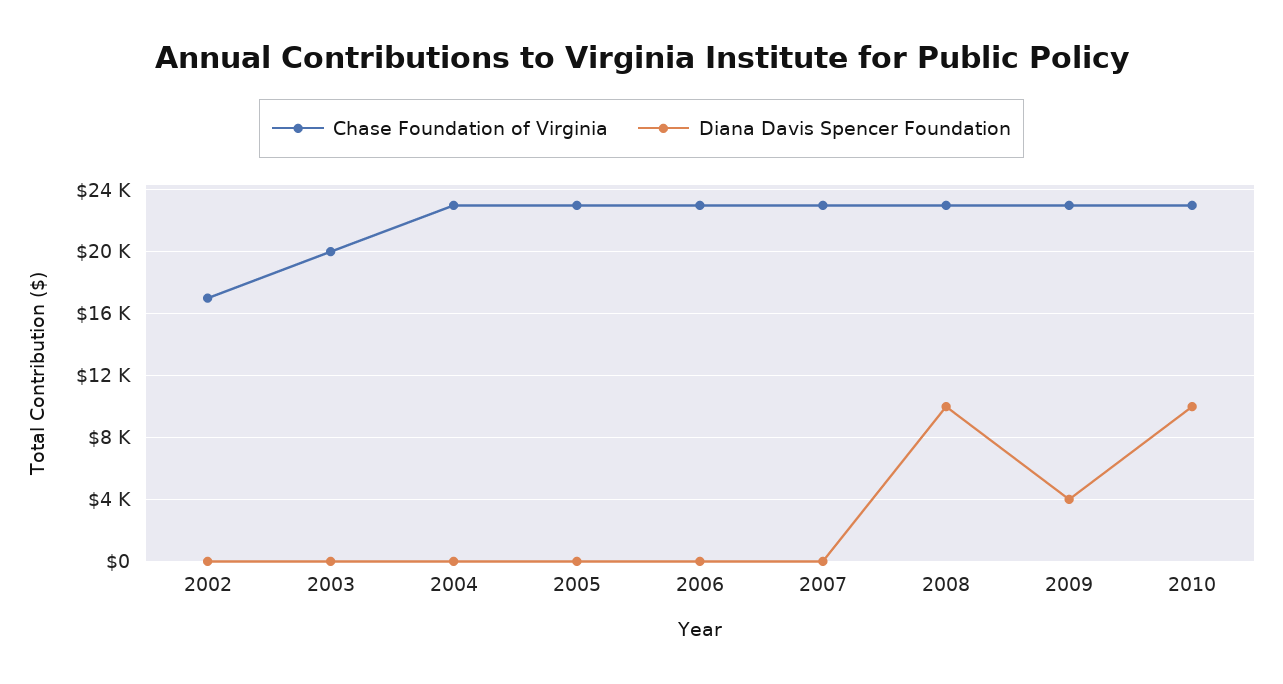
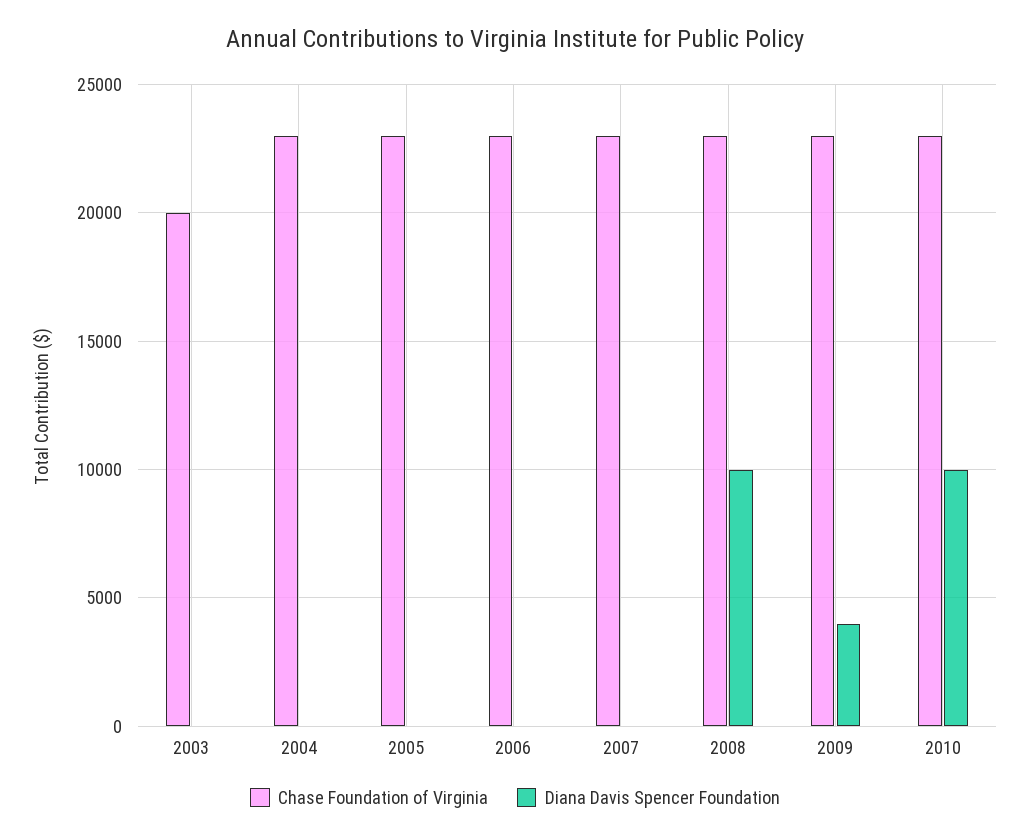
  {
    "Chase Foundation of Virginia": {
-     "2002": 17000,
      "2003": 20000,
      "2004": 23000,
      "2005": 23000,
      "2006": 23000,
      "2007": 23000,
      "2008": 23000,
      "2009": 23000,
      "2010": 23000
    },
    "Diana Davis Spencer Foundation": {
-     "2002": 0,
      "2003": 0,
      "2004": 0,
      "2005": 0,
      "2006": 0,
      "2007": 0,
      "2008": 10000,
      "2009": 4000,
      "2010": 10000
    }
  }

